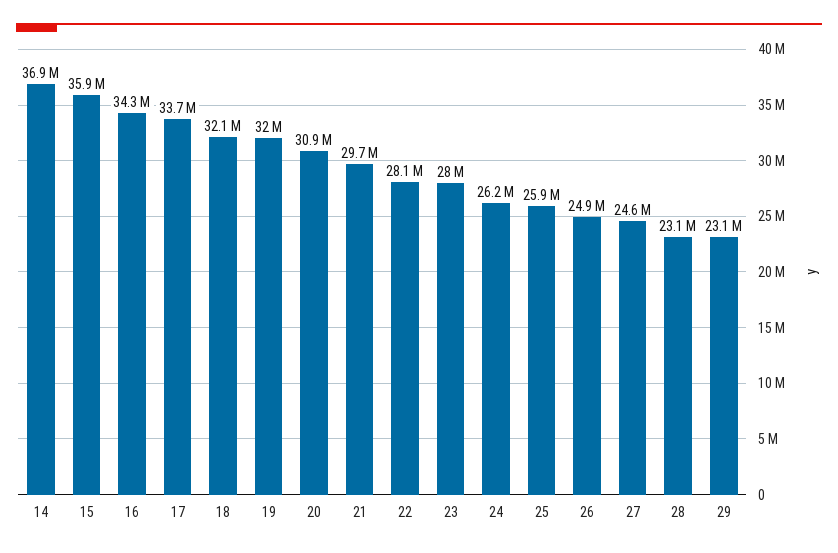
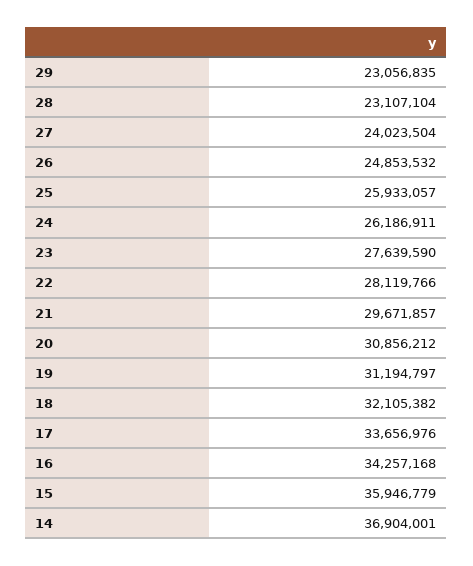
  {
    "14": 36904001,
    "15": 35946779,
    "16": 34257168,
    "17": 33656976,
    "18": 32105382,
-   "19": 32000000,
+   "19": 31194797,
    "20": 30856212,
    "21": 29671857,
    "22": 28119766,
-   "23": 28000000,
+   "23": 27639590,
    "24": 26186911,
    "25": 25933057,
    "26": 24853532,
-   "27": 24600000,
+   "27": 24023504,
    "28": 23107104,
    "29": 23056835
  }

